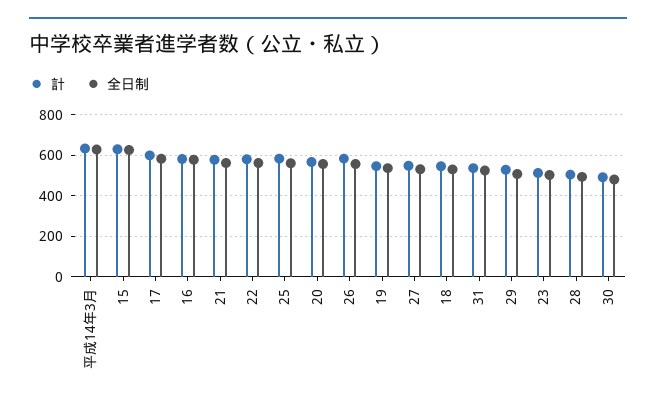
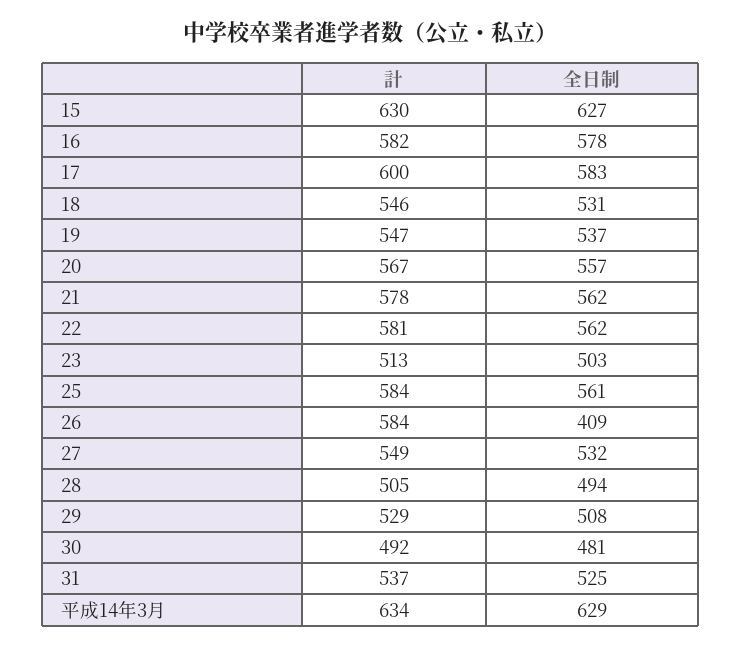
  {
    "計": {
      "平成14年3月": 634,
      "15": 630,
      "17": 600,
      "16": 582,
      "21": 578,
      "22": 581,
      "25": 584,
      "20": 567,
      "26": 584,
      "19": 547,
      "27": 549,
      "18": 546,
      "31": 537,
      "29": 529,
      "23": 513,
      "28": 505,
      "30": 492
    },
    "全日制": {
      "平成14年3月": 629,
      "15": 627,
      "17": 583,
      "16": 578,
      "21": 562,
      "22": 562,
      "25": 561,
      "20": 557,
-     "26": 550,
+     "26": 409,
      "19": 537,
      "27": 532,
      "18": 531,
      "31": 525,
      "29": 508,
      "23": 503,
      "28": 494,
      "30": 481
    }
  }

